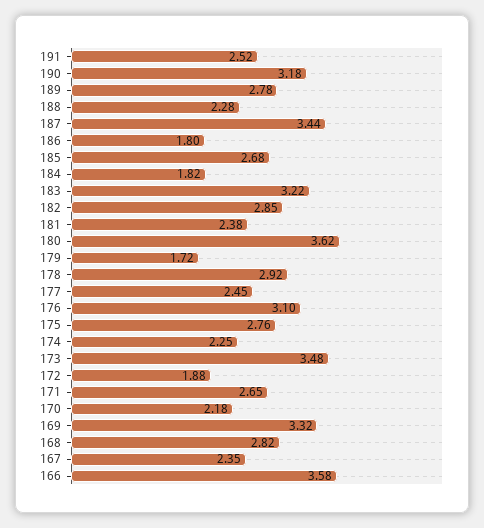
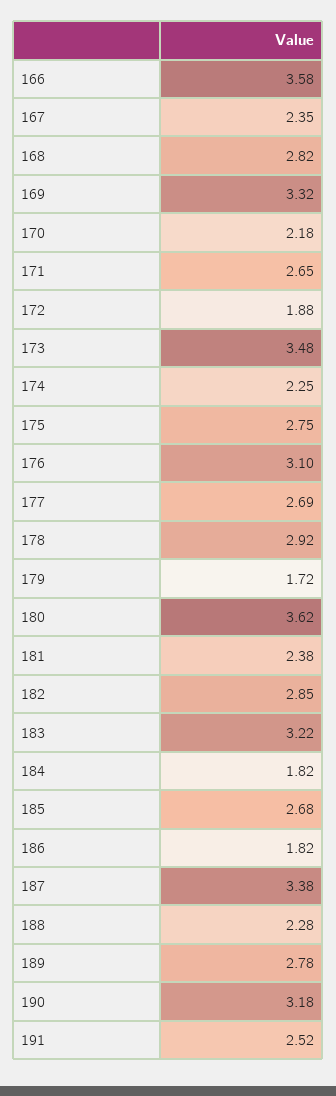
  {
    "191": 2.52,
    "190": 3.18,
    "189": 2.78,
    "188": 2.28,
-   "187": 3.44,
+   "187": 3.38,
-   "186": 1.8,
+   "186": 1.82,
    "185": 2.68,
    "184": 1.82,
    "183": 3.22,
    "182": 2.85,
    "181": 2.38,
    "180": 3.62,
    "179": 1.72,
    "178": 2.92,
-   "177": 2.45,
+   "177": 2.69,
    "176": 3.1,
-   "175": 2.76,
+   "175": 2.75,
    "174": 2.25,
    "173": 3.48,
    "172": 1.88,
    "171": 2.65,
    "170": 2.18,
    "169": 3.32,
    "168": 2.82,
    "167": 2.35,
    "166": 3.58
  }

